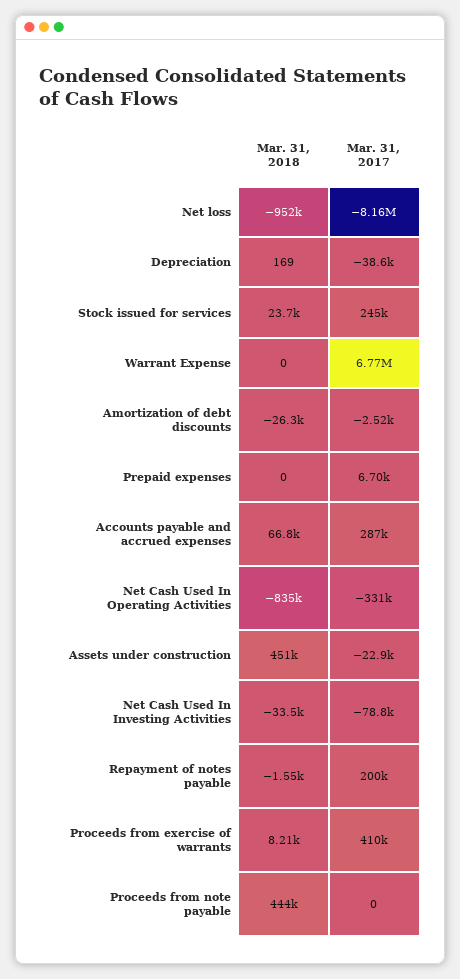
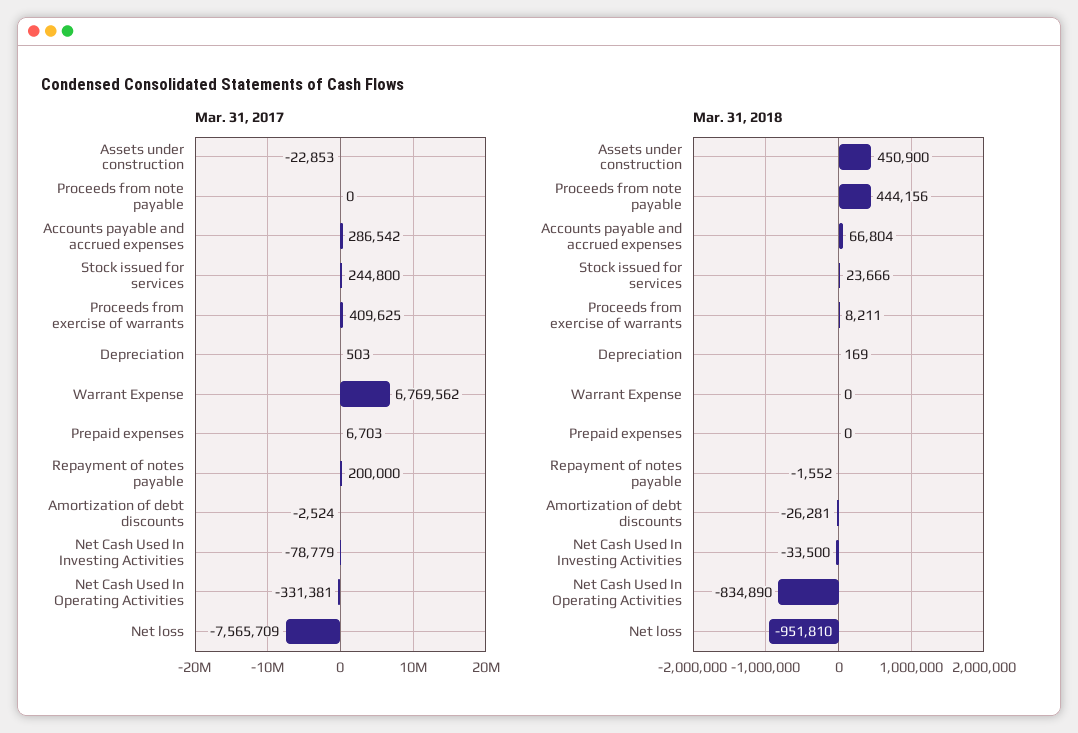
  {
    "Mar. 31, 2018": {
      "Net loss": -951810,
      "Depreciation": 169,
      "Stock issued for services": 23666,
      "Warrant Expense": 0,
      "Amortization of debt discounts": -26281,
      "Prepaid expenses": 0,
      "Accounts payable and accrued expenses": 66804,
      "Net Cash Used In Operating Activities": -834890,
      "Assets under construction": 450900,
      "Net Cash Used In Investing Activities": -33500,
      "Repayment of notes payable": -1552,
      "Proceeds from exercise of warrants": 8211,
      "Proceeds from note payable": 444156
    },
    "Mar. 31, 2017": {
-     "Net loss": -8160000,
+     "Net loss": -7565709,
-     "Depreciation": -38600,
+     "Depreciation": 503,
      "Stock issued for services": 244800,
      "Warrant Expense": 6769562,
      "Amortization of debt discounts": -2524,
      "Prepaid expenses": 6703,
      "Accounts payable and accrued expenses": 286542,
      "Net Cash Used In Operating Activities": -331381,
      "Assets under construction": -22853,
      "Net Cash Used In Investing Activities": -78779,
      "Repayment of notes payable": 200000,
      "Proceeds from exercise of warrants": 409625,
      "Proceeds from note payable": 0
    }
  }

